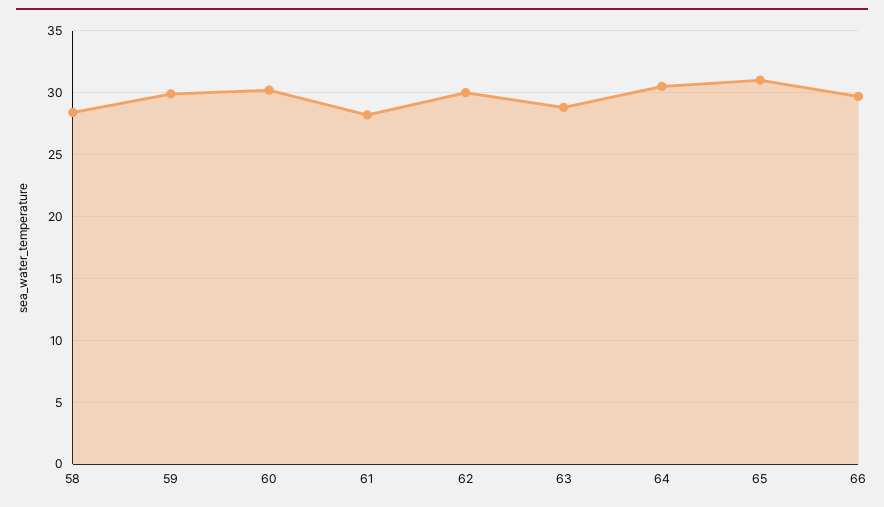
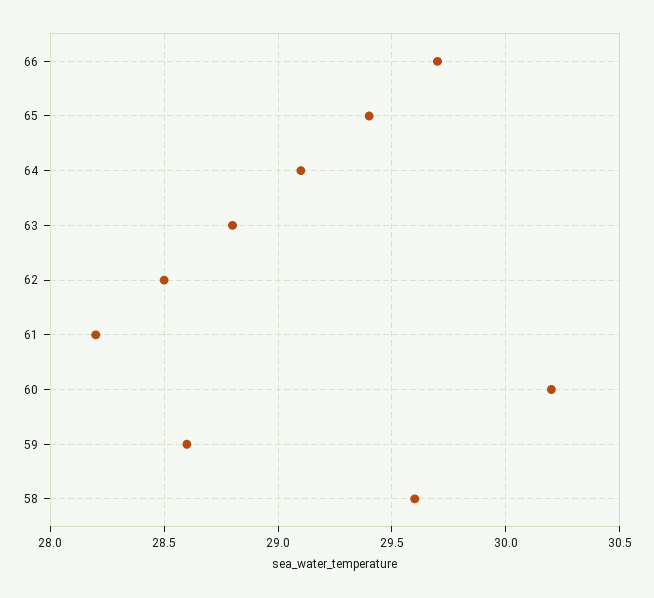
  {
-   "58": 28.5,
+   "58": 29.6,
-   "59": 30,
+   "59": 28.6,
    "60": 30.2,
    "61": 28.2,
-   "62": 30,
+   "62": 28.5,
    "63": 28.8,
-   "64": 30.5,
+   "64": 29.1,
-   "65": 31,
+   "65": 29.4,
    "66": 29.7
  }

